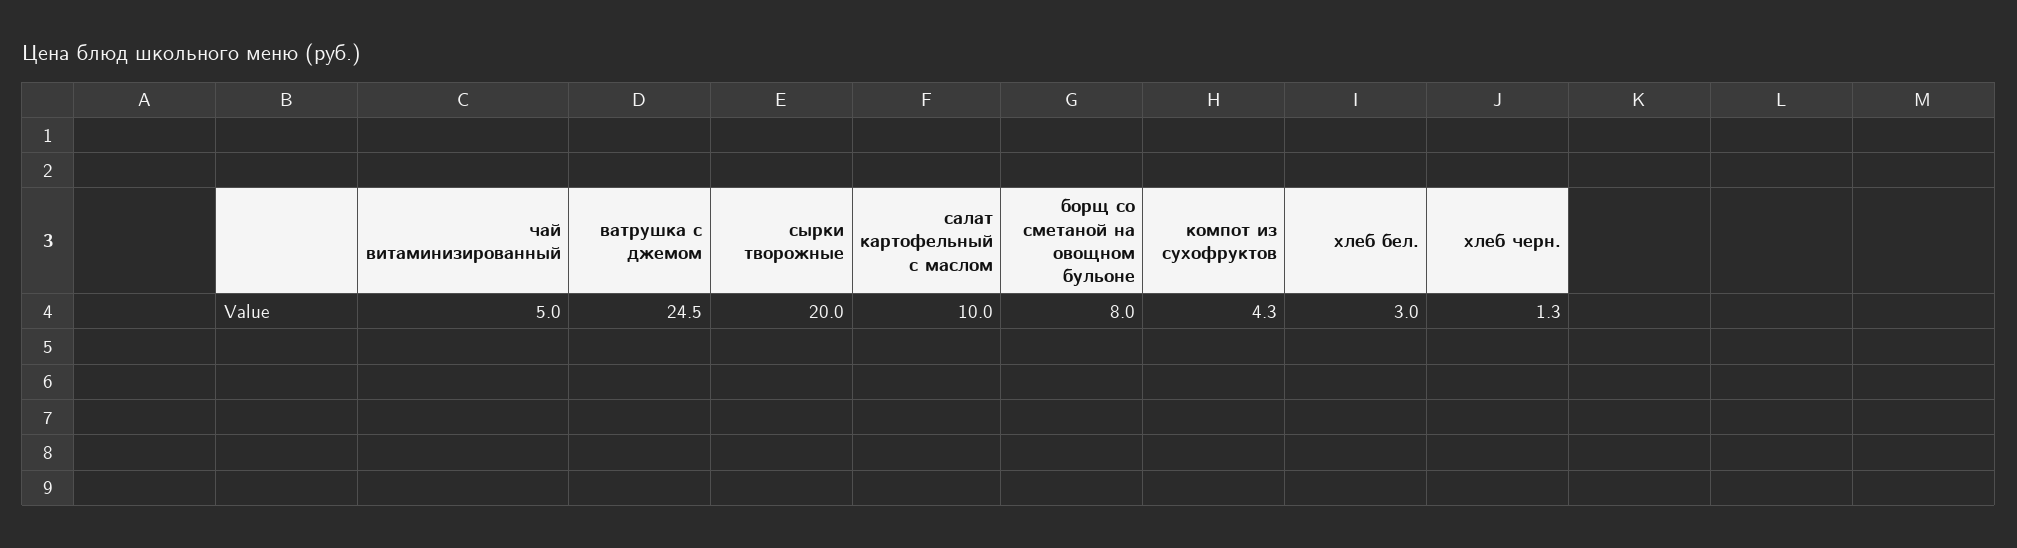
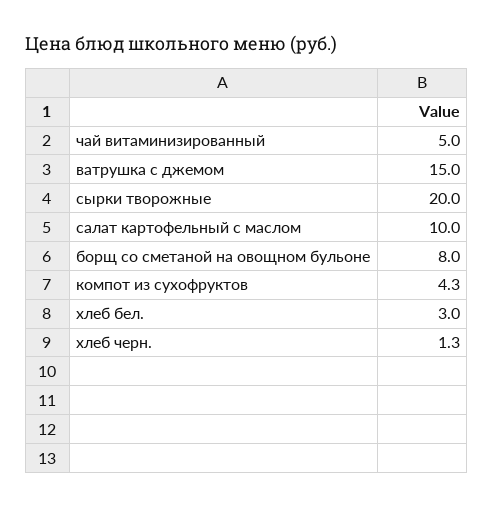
  {
    "чай витаминизированный": 5,
-   "ватрушка с джемом": 24.5,
+   "ватрушка с джемом": 15,
    "сырки творожные": 20,
    "салат картофельный с маслом": 10,
    "борщ со сметаной на овощном бульоне": 8,
    "компот из сухофруктов": 4.3,
    "хлеб бел.": 3,
    "хлеб черн.": 1.3
  }

